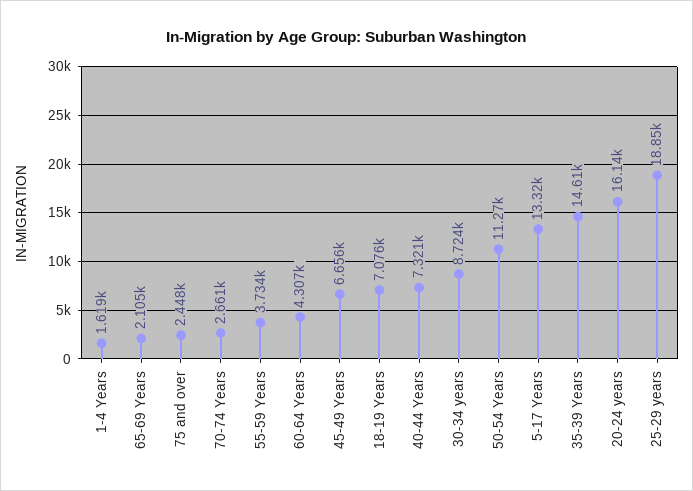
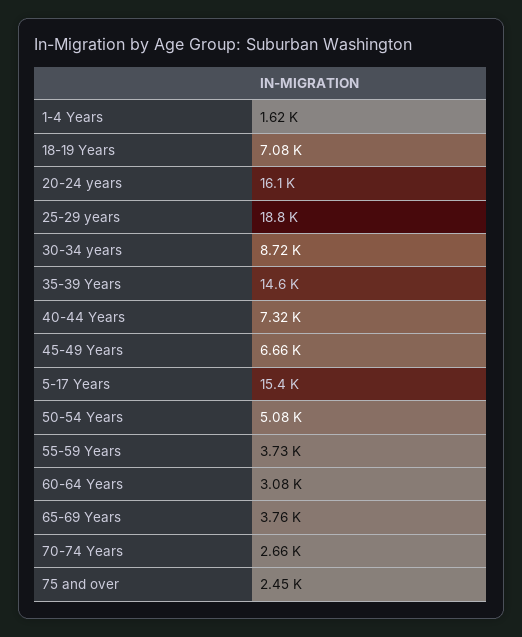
  {
    "1-4 Years": 1619,
-   "65-69 Years": 2105,
+   "65-69 Years": 3760,
    "75 and over": 2448,
    "70-74 Years": 2661,
    "55-59 Years": 3734,
-   "60-64 Years": 4307,
+   "60-64 Years": 3080,
    "45-49 Years": 6656,
    "18-19 Years": 7076,
    "40-44 Years": 7321,
    "30-34 years": 8724,
-   "50-54 Years": 11270,
+   "50-54 Years": 5080,
-   "5-17 Years": 13320,
+   "5-17 Years": 15400,
    "35-39 Years": 14610,
    "20-24 years": 16140,
    "25-29 years": 18850
  }

